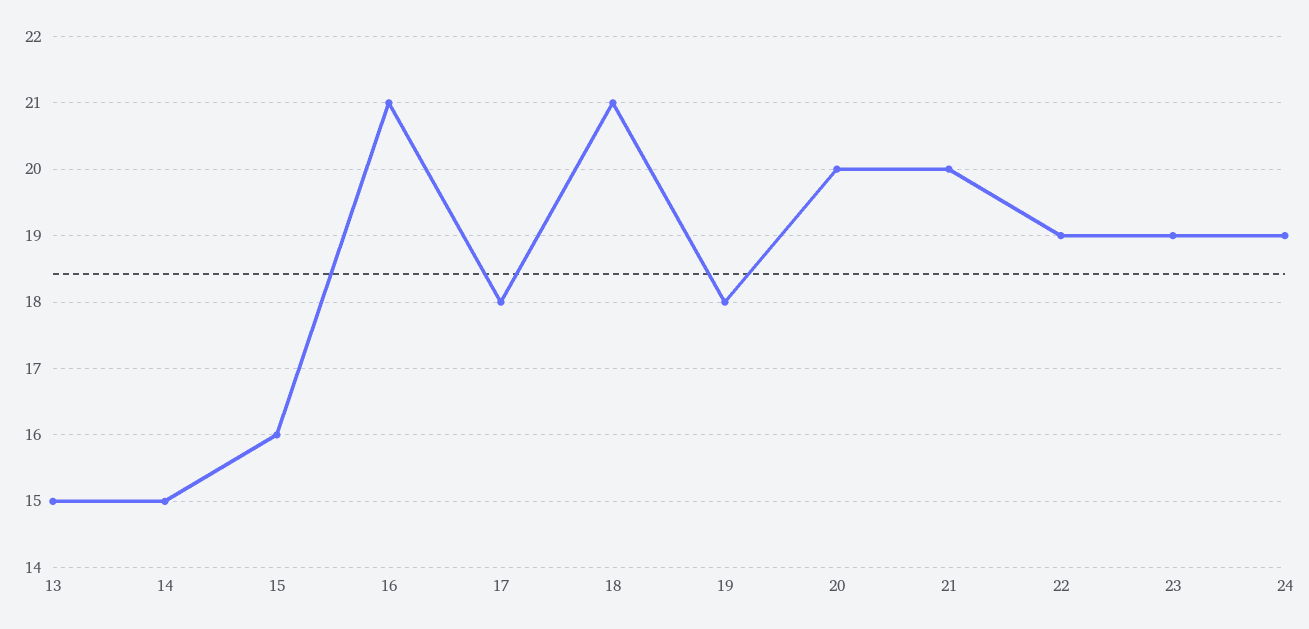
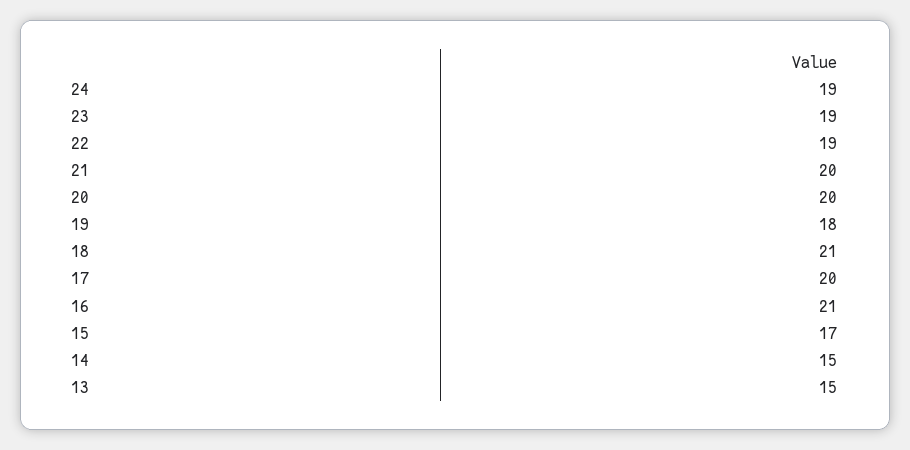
  {
    "13": 15,
    "14": 15,
-   "15": 16,
+   "15": 17,
    "16": 21,
-   "17": 18,
+   "17": 20,
    "18": 21,
    "19": 18,
    "20": 20,
    "21": 20,
    "22": 19,
    "23": 19,
    "24": 19
  }

